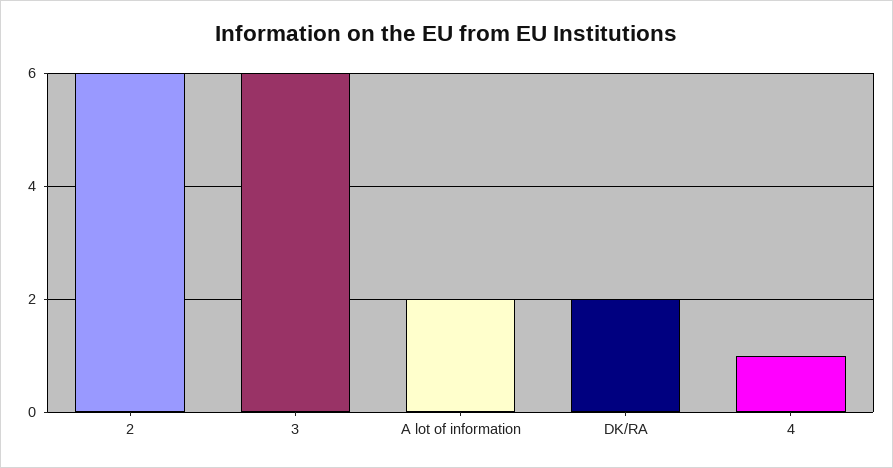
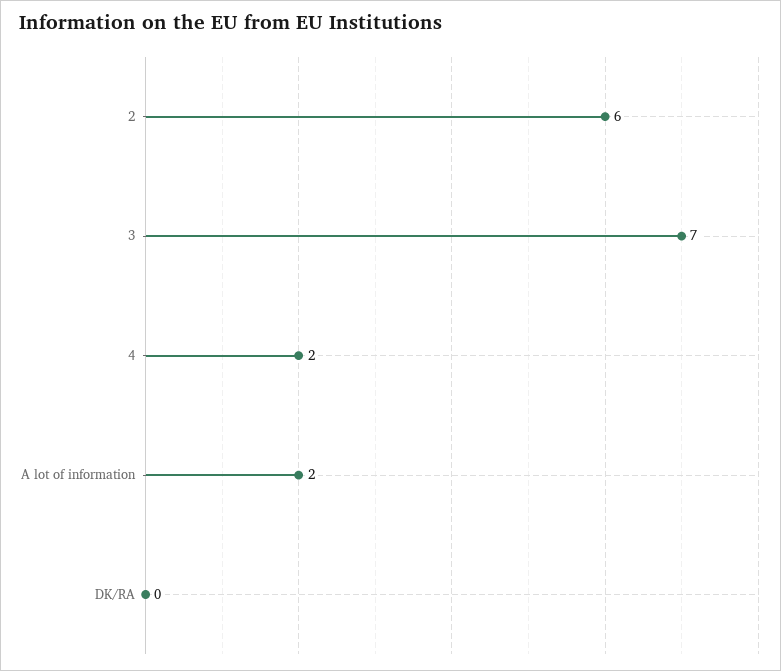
  {
    "2": 6,
-   "3": 6,
+   "3": 7,
    "A lot of information": 2,
-   "DK/RA": 2,
+   "DK/RA": 0,
-   "4": 1
+   "4": 2
  }

